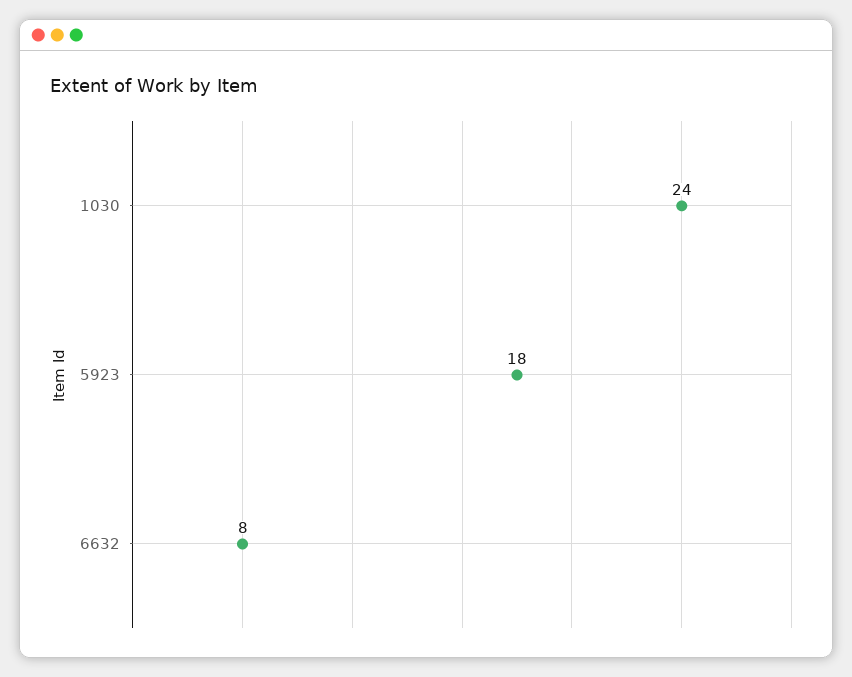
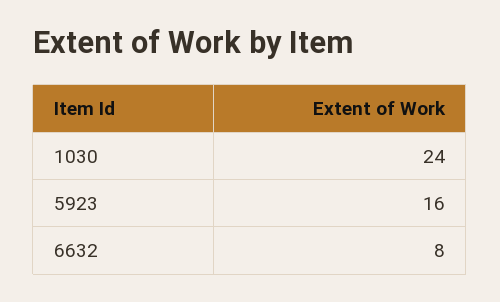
  {
    "1030": 24,
-   "5923": 18,
+   "5923": 16,
    "6632": 8
  }

